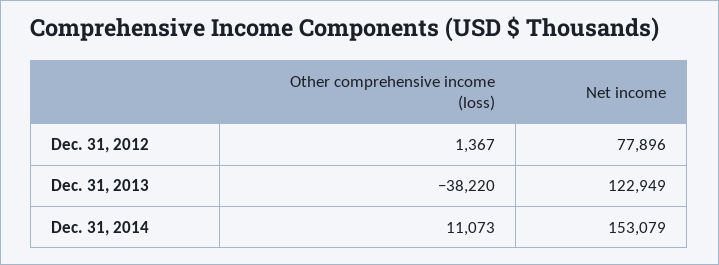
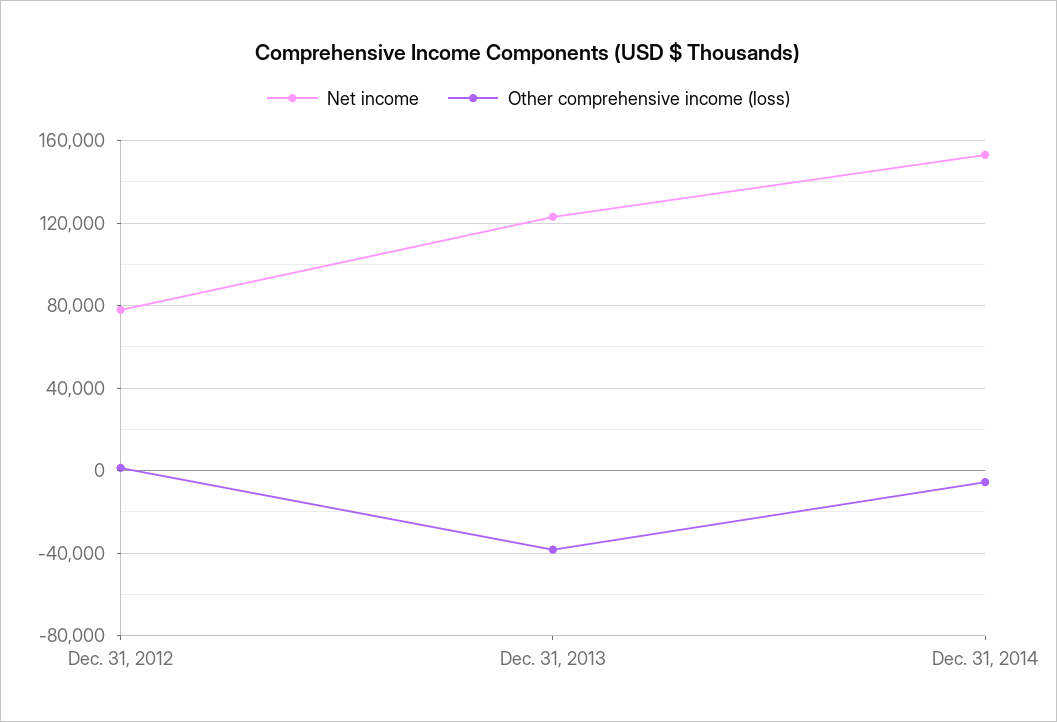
  {
    "Other comprehensive income (loss)": {
      "Dec. 31, 2012": 1367,
      "Dec. 31, 2013": -38220,
-     "Dec. 31, 2014": 11073
+     "Dec. 31, 2014": -5000
    },
    "Net income": {
      "Dec. 31, 2012": 77896,
      "Dec. 31, 2013": 122949,
      "Dec. 31, 2014": 153079
    }
  }

